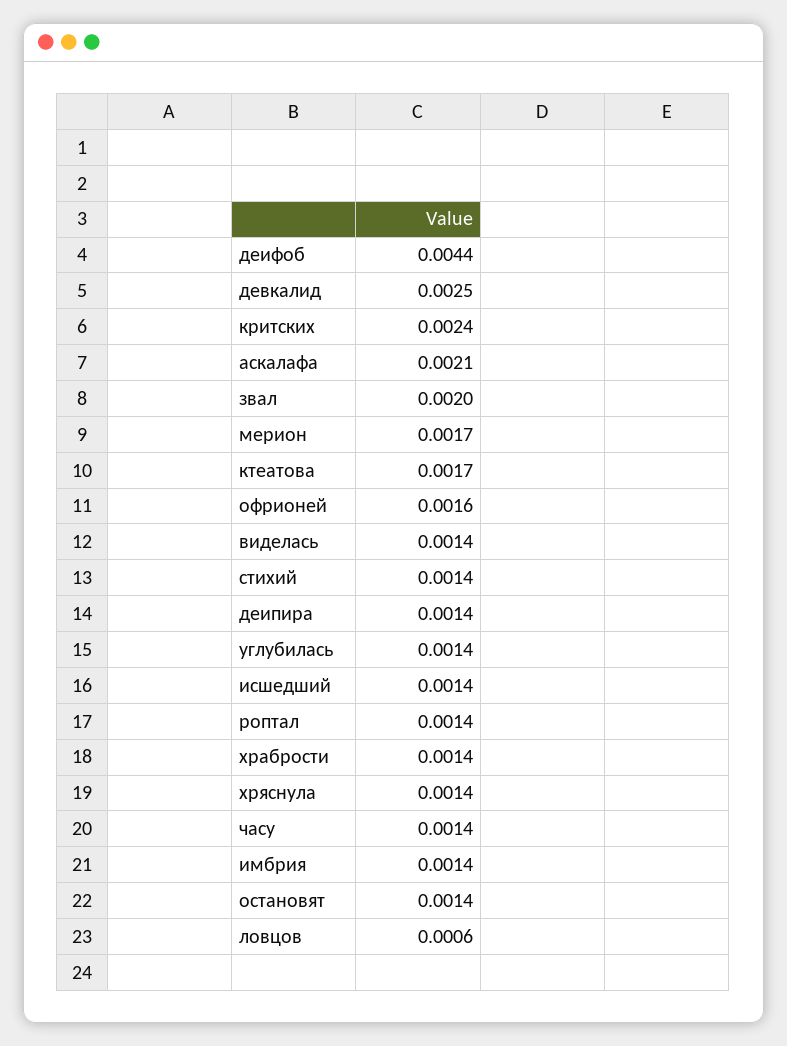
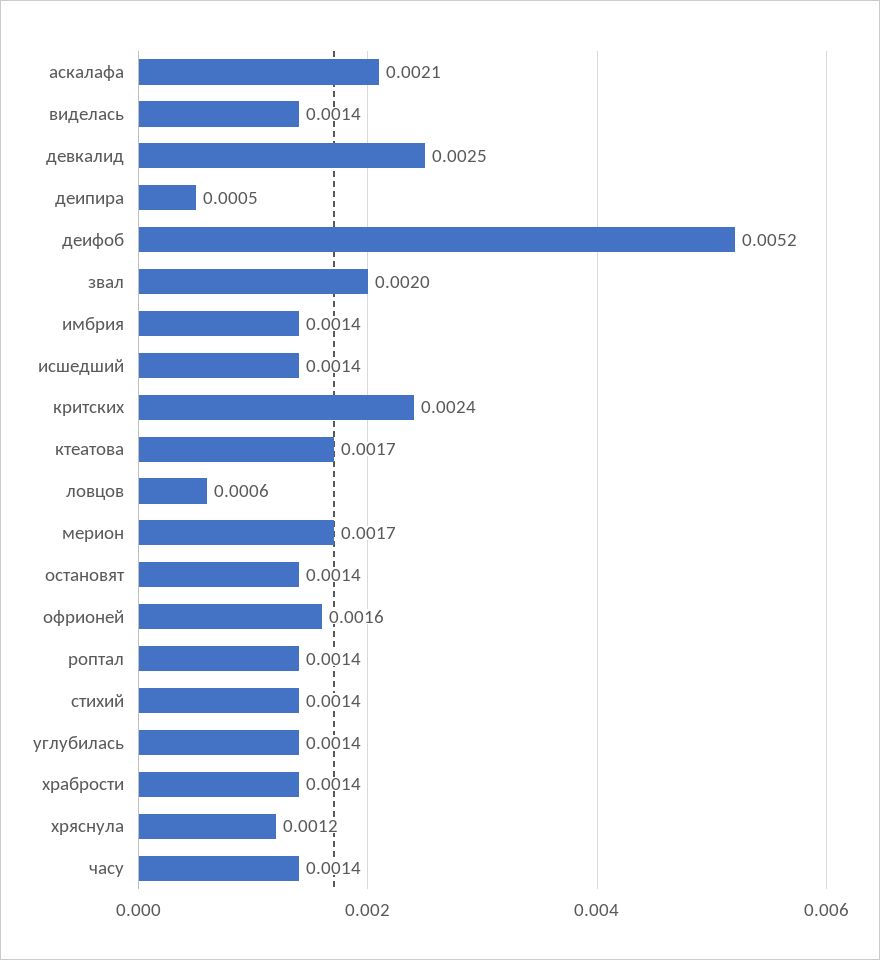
  {
-   "деифоб": 0.0044,
+   "деифоб": 0.0052,
    "девкалид": 0.0025,
    "критских": 0.0024,
    "аскалафа": 0.0021,
    "звал": 0.002,
    "мерион": 0.0017,
    "ктеатова": 0.0017,
    "офрионей": 0.0016,
    "виделась": 0.0014,
    "стихий": 0.0014,
-   "деипира": 0.0014,
+   "деипира": 0.0005,
    "углубилась": 0.0014,
    "исшедший": 0.0014,
    "роптал": 0.0014,
    "храбрости": 0.0014,
-   "хряснула": 0.0014,
+   "хряснула": 0.0012,
    "часу": 0.0014,
    "имбрия": 0.0014,
    "остановят": 0.0014,
    "ловцов": 0.0006
  }

